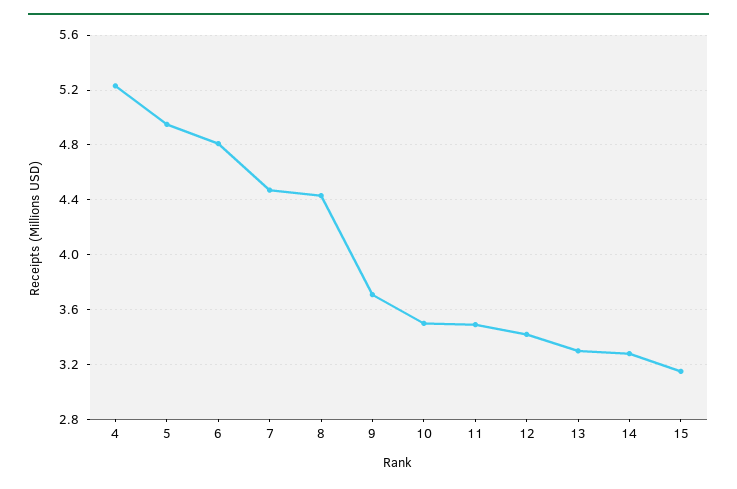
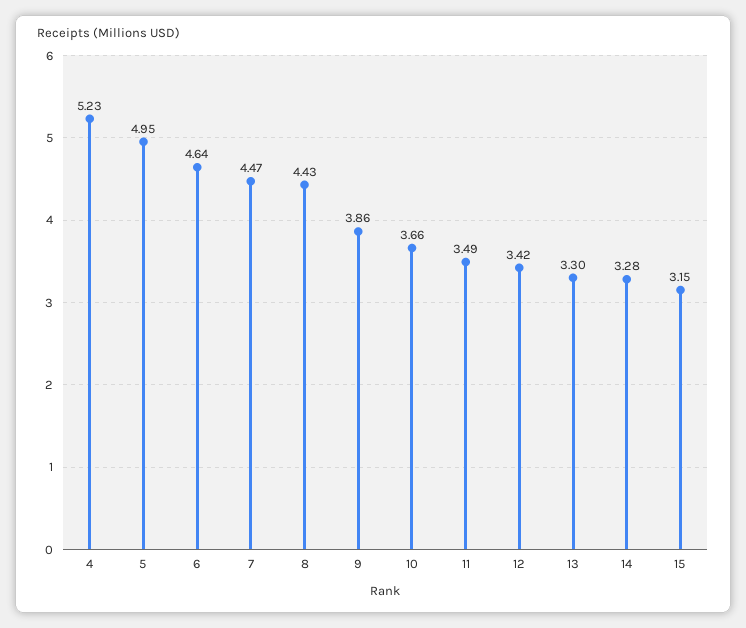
  {
    "4": 5.23,
    "5": 4.95,
-   "6": 4.8,
+   "6": 4.64,
    "7": 4.47,
    "8": 4.43,
-   "9": 3.7,
+   "9": 3.86,
-   "10": 3.5,
+   "10": 3.66,
    "11": 3.49,
    "12": 3.42,
    "13": 3.3,
    "14": 3.28,
    "15": 3.15
  }

